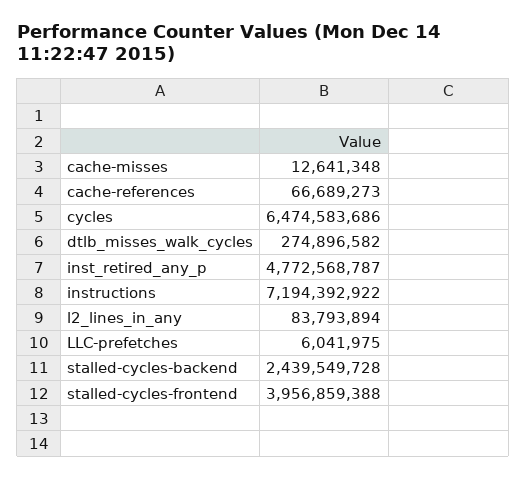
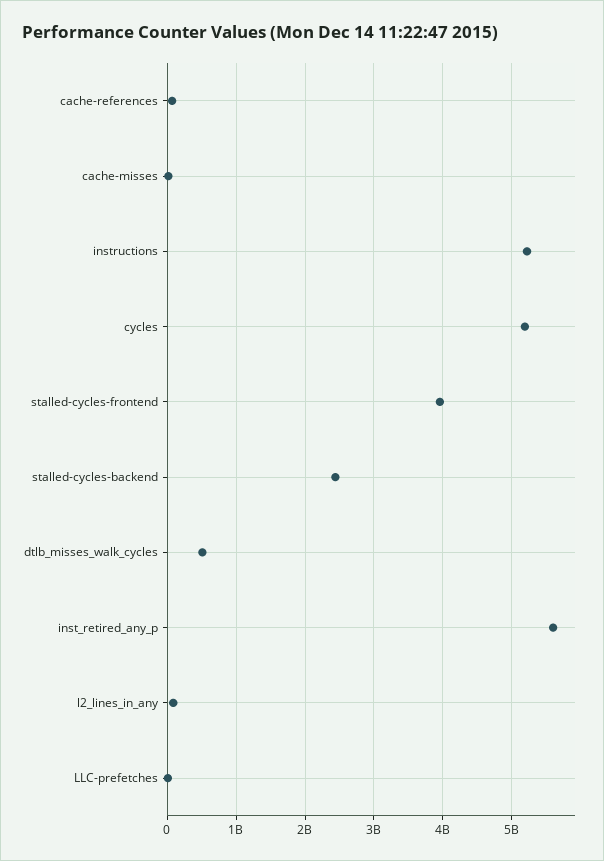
  {
    "cache-misses": 12641348,
    "cache-references": 66689273,
-   "cycles": 6474583686,
+   "cycles": 5200000000,
-   "dtlb_misses_walk_cycles": 274896582,
+   "dtlb_misses_walk_cycles": 500000000,
-   "inst_retired_any_p": 4772568787,
+   "inst_retired_any_p": 5600000000,
-   "instructions": 7194392922,
+   "instructions": 5200000000,
    "l2_lines_in_any": 83793894,
    "LLC-prefetches": 6041975,
    "stalled-cycles-backend": 2439549728,
    "stalled-cycles-frontend": 3956859388
  }

